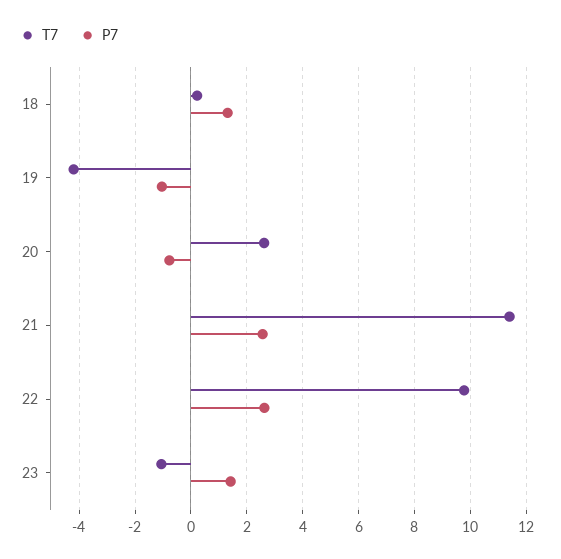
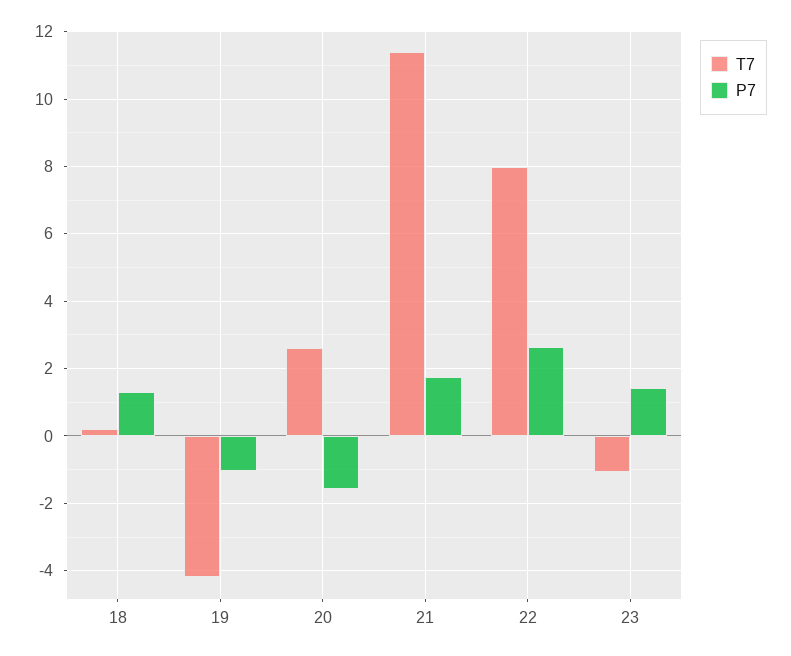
  {
    "T7": {
      "18": 0.2,
      "19": -4.2,
      "20": 2.6,
      "21": 11.4,
-     "22": 9.75,
+     "22": 8,
      "23": -1
    },
    "P7": {
      "18": 1.4,
      "19": -1,
-     "20": -0.75,
+     "20": -1.6,
-     "21": 2.5,
+     "21": 1.8,
      "22": 2.6,
      "23": 1.4
    }
  }

